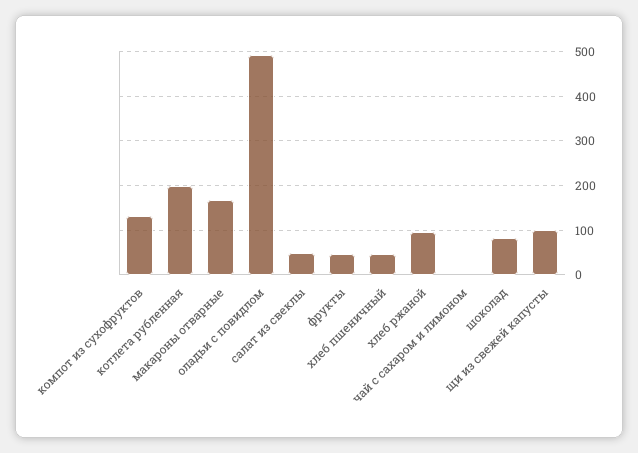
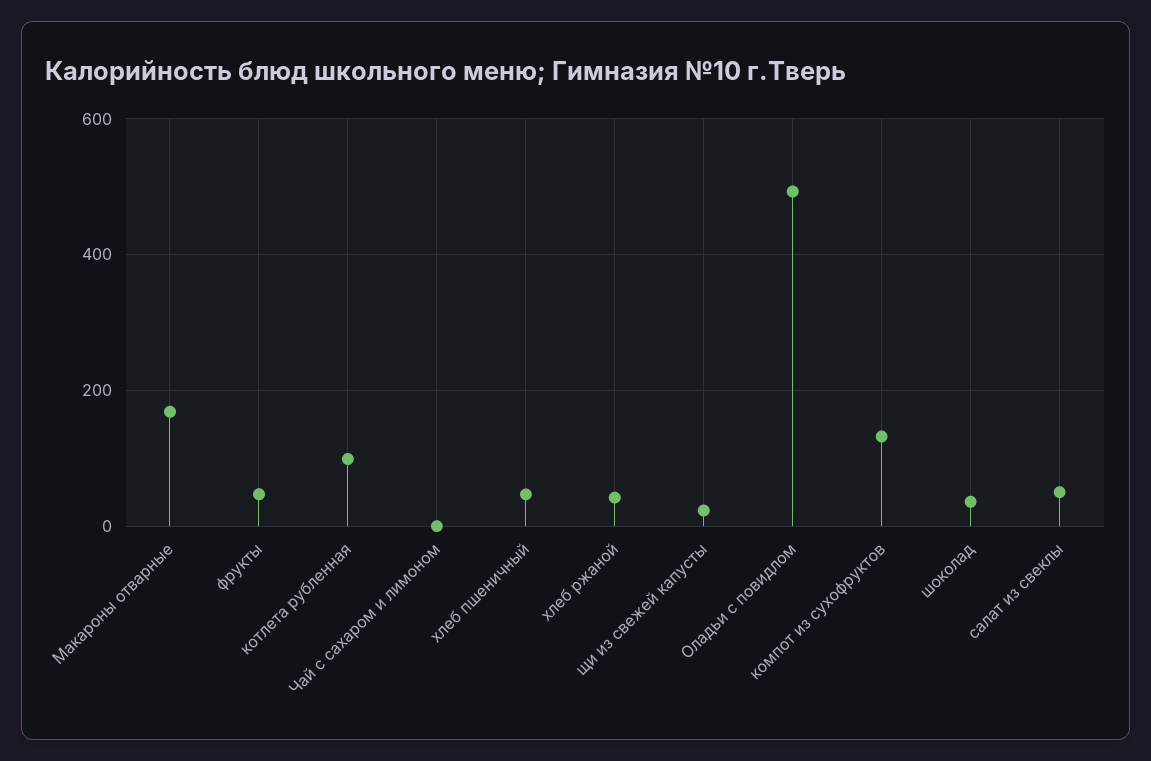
  {
    "компот из сухофруктов": 140,
-   "котлета рубленная": 200,
+   "котлета рубленная": 100,
    "макароны отварные": 160,
    "оладьи с повидлом": 500,
    "салат из свеклы": 60,
    "фрукты": 40,
    "хлеб пшеничный": 40,
-   "хлеб ржаной": 100,
+   "хлеб ржаной": 40,
    "чай с сахаром и лимоном": 0,
-   "шоколад": 80,
+   "шоколад": 40,
-   "щи из свежей капусты": 100
+   "щи из свежей капусты": 20
  }

